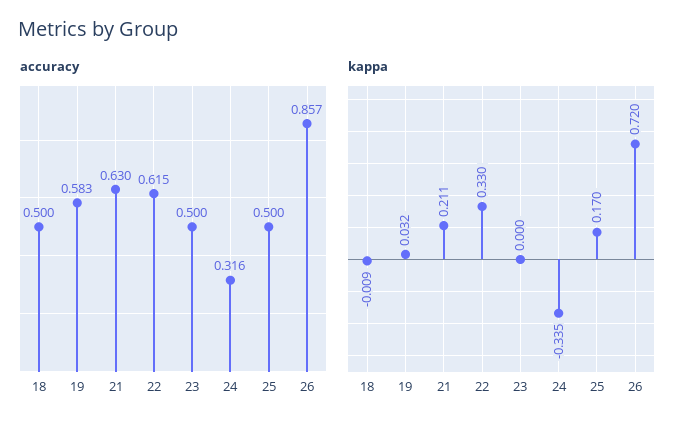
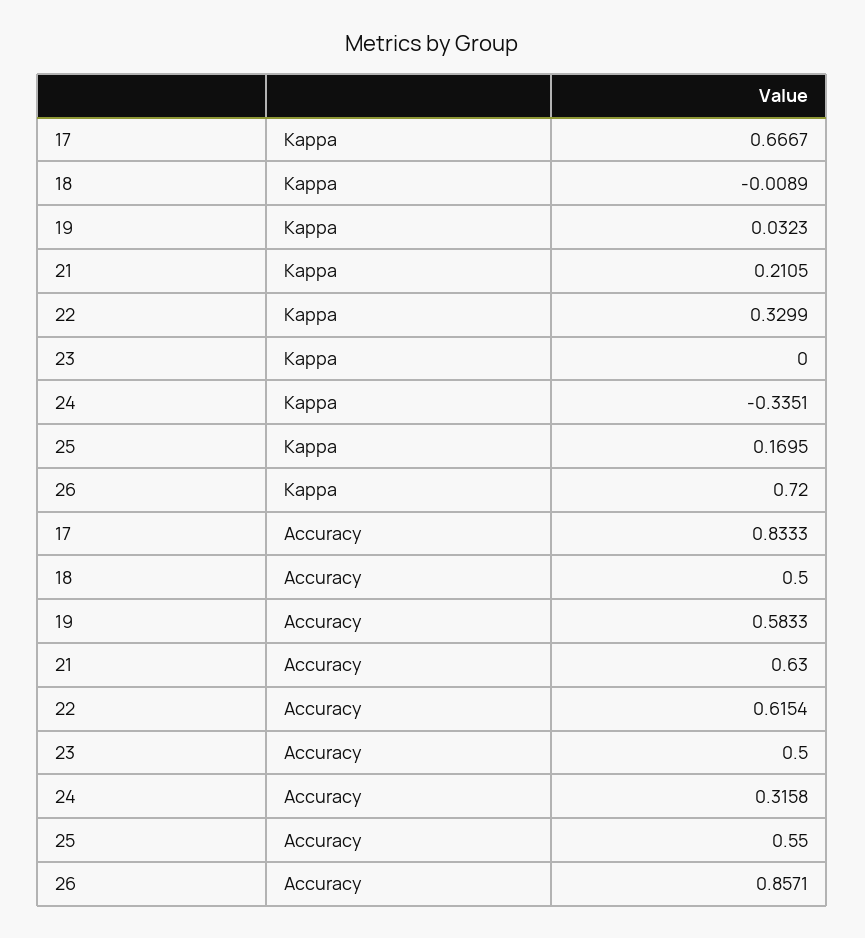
  {
    "accuracy": {
      "18": 0.5,
      "19": 0.5833,
      "21": 0.63,
      "22": 0.6154,
      "23": 0.5,
      "24": 0.3158,
-     "25": 0.5,
+     "25": 0.55,
-     "26": 0.8571
+     "26": 0.8571,
+     "17": 0.8333
    },
    "kappa": {
      "18": -0.0089,
      "19": 0.0323,
      "21": 0.2105,
      "22": 0.3299,
      "23": 0,
      "24": -0.3351,
      "25": 0.1695,
-     "26": 0.72
+     "26": 0.72,
+     "17": 0.6667
    }
  }

